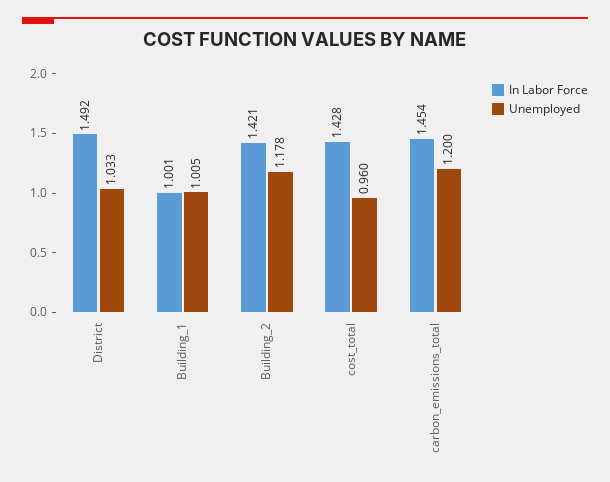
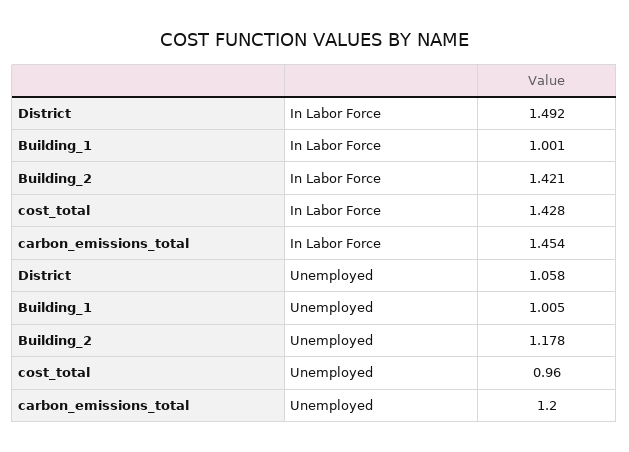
  {
    "In Labor Force": {
      "District": 1.492,
      "Building_1": 1.001,
      "Building_2": 1.421,
      "cost_total": 1.428,
      "carbon_emissions_total": 1.454
    },
    "Unemployed": {
-     "District": 1.033,
+     "District": 1.058,
      "Building_1": 1.005,
      "Building_2": 1.178,
      "cost_total": 0.96,
      "carbon_emissions_total": 1.2
    }
  }

